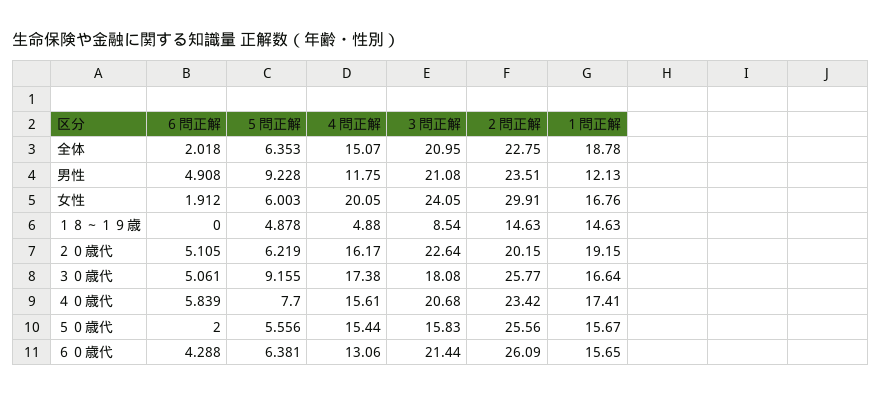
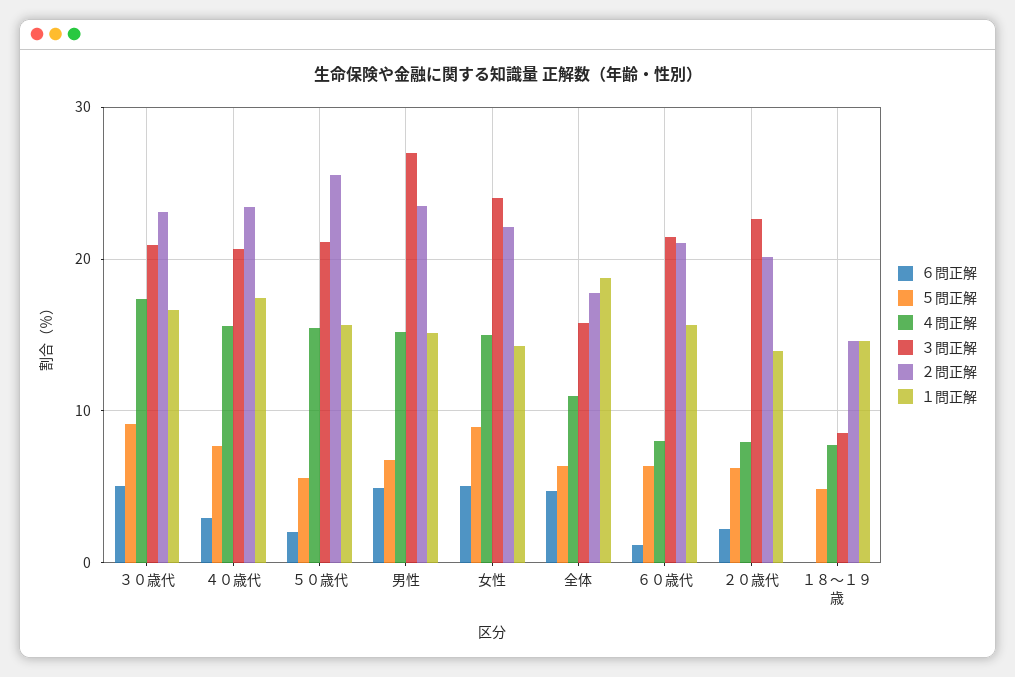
  {
    "６問正解": {
-     "全体": 2.018,
+     "全体": 5,
      "男性": 4.908,
-     "女性": 1.912,
+     "女性": 5,
      "１８～１９歳": 0,
-     "２０歳代": 5.105,
+     "２０歳代": 2,
      "３０歳代": 5.061,
-     "４０歳代": 5.839,
+     "４０歳代": 3,
      "５０歳代": 2,
-     "６０歳代": 4.288
+     "６０歳代": 1
    },
    "５問正解": {
      "全体": 6.353,
-     "男性": 9.228,
+     "男性": 7,
-     "女性": 6.003,
+     "女性": 9,
      "１８～１９歳": 4.878,
      "２０歳代": 6.219,
      "３０歳代": 9.155,
      "４０歳代": 7.7,
      "５０歳代": 5.556,
      "６０歳代": 6.381
    },
    "４問正解": {
-     "全体": 15.07,
+     "全体": 11,
-     "男性": 11.75,
+     "男性": 15,
-     "女性": 20.05,
+     "女性": 15,
-     "１８～１９歳": 4.88,
+     "１８～１９歳": 8,
-     "２０歳代": 16.17,
+     "２０歳代": 8,
      "３０歳代": 17.38,
      "４０歳代": 15.61,
      "５０歳代": 15.44,
-     "６０歳代": 13.06
+     "６０歳代": 8
    },
    "３問正解": {
-     "全体": 20.95,
+     "全体": 16,
-     "男性": 21.08,
+     "男性": 27,
      "女性": 24.05,
      "１８～１９歳": 8.54,
      "２０歳代": 22.64,
-     "３０歳代": 18.08,
+     "３０歳代": 21,
      "４０歳代": 20.68,
-     "５０歳代": 15.83,
+     "５０歳代": 21,
      "６０歳代": 21.44
    },
    "２問正解": {
-     "全体": 22.75,
+     "全体": 18,
      "男性": 23.51,
-     "女性": 29.91,
+     "女性": 22,
      "１８～１９歳": 14.63,
      "２０歳代": 20.15,
-     "３０歳代": 25.77,
+     "３０歳代": 23,
      "４０歳代": 23.42,
      "５０歳代": 25.56,
-     "６０歳代": 26.09
+     "６０歳代": 21
    },
    "１問正解": {
      "全体": 18.78,
-     "男性": 12.13,
+     "男性": 15,
-     "女性": 16.76,
+     "女性": 14,
      "１８～１９歳": 14.63,
-     "２０歳代": 19.15,
+     "２０歳代": 14,
      "３０歳代": 16.64,
      "４０歳代": 17.41,
      "５０歳代": 15.67,
      "６０歳代": 15.65
    }
  }

